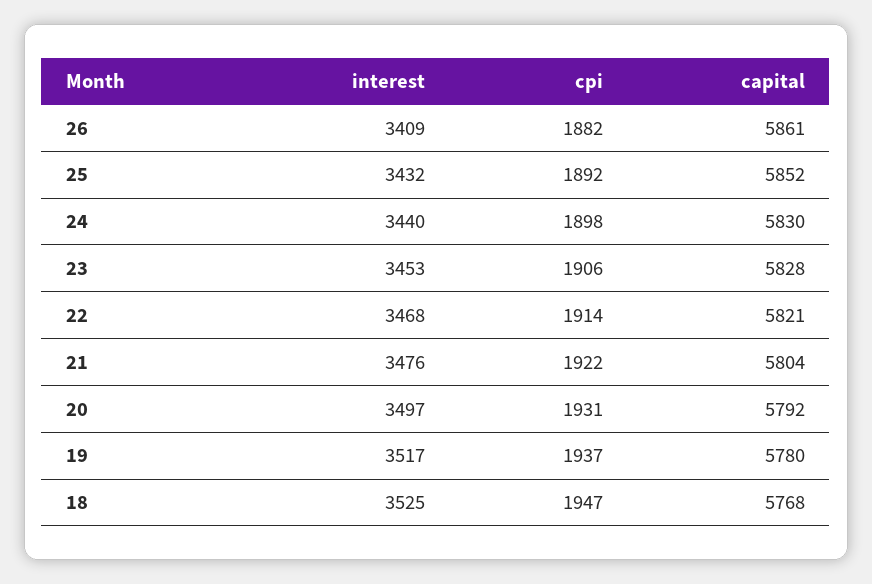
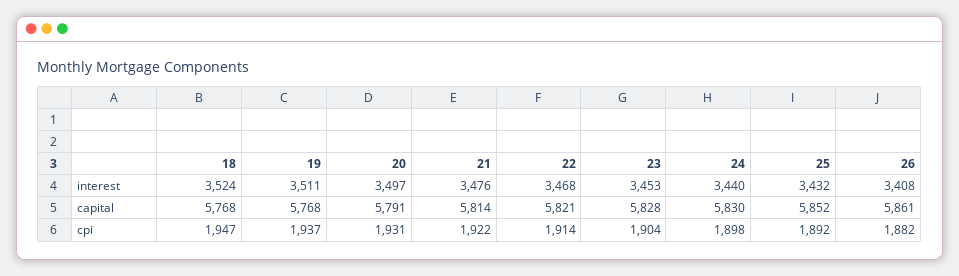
  {
    "interest": {
-     "26": 3409,
+     "26": 3408,
      "25": 3432,
      "24": 3440,
      "23": 3453,
      "22": 3468,
      "21": 3476,
      "20": 3497,
-     "19": 3517,
+     "19": 3511,
-     "18": 3525
+     "18": 3524
    },
    "cpi": {
      "26": 1882,
      "25": 1892,
      "24": 1898,
-     "23": 1906,
+     "23": 1904,
      "22": 1914,
      "21": 1922,
      "20": 1931,
      "19": 1937,
      "18": 1947
    },
    "capital": {
      "26": 5861,
      "25": 5852,
      "24": 5830,
      "23": 5828,
      "22": 5821,
-     "21": 5804,
+     "21": 5814,
-     "20": 5792,
+     "20": 5791,
-     "19": 5780,
+     "19": 5768,
      "18": 5768
    }
  }

